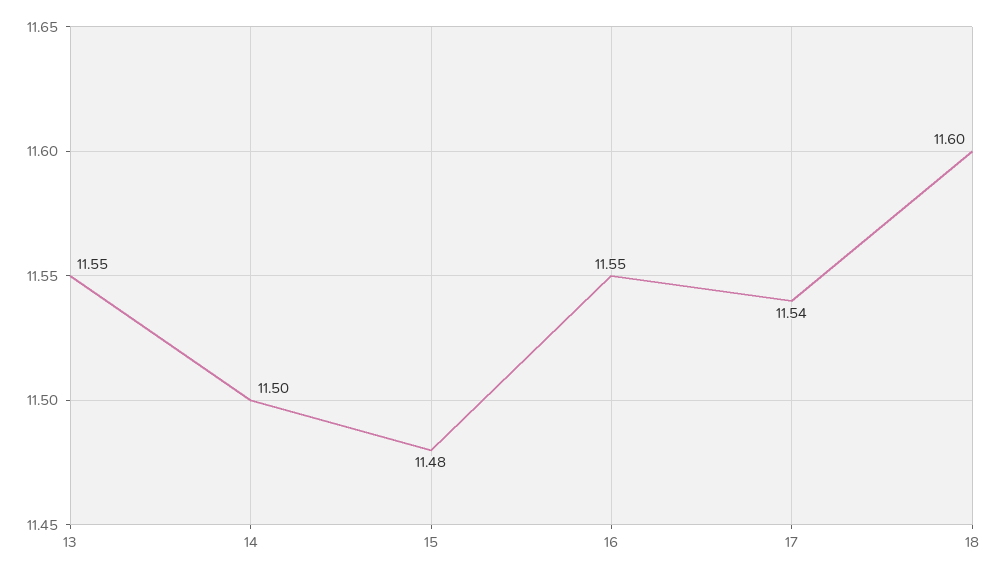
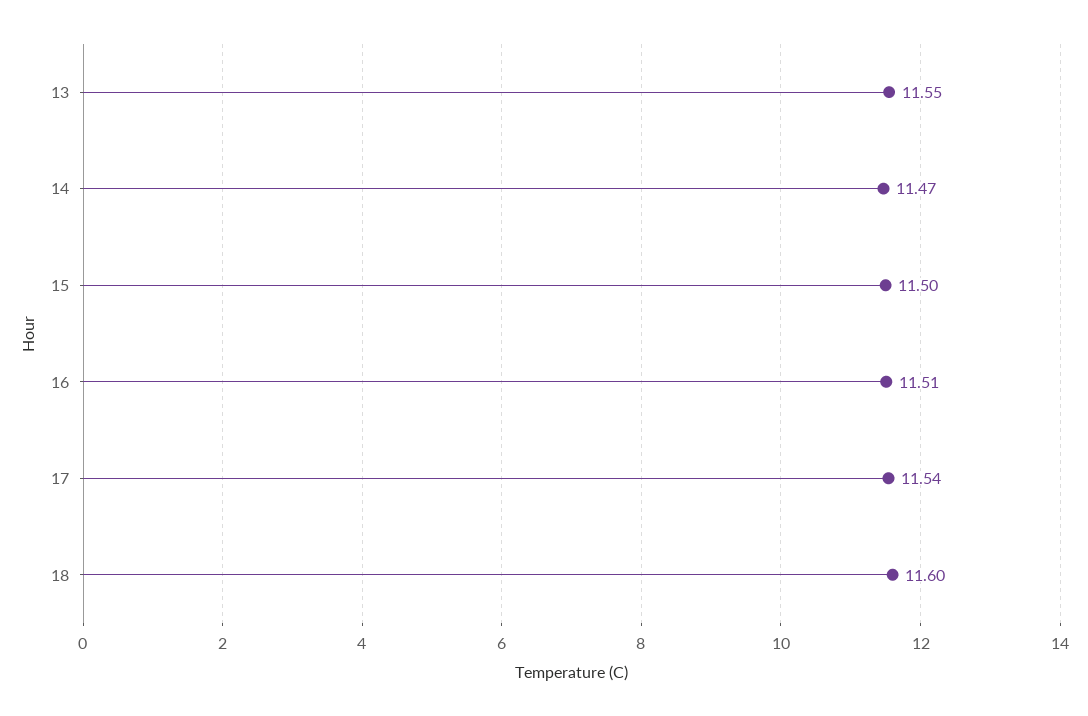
  {
    "13": 11.55,
-   "14": 11.5,
+   "14": 11.47,
-   "15": 11.48,
+   "15": 11.5,
-   "16": 11.55,
+   "16": 11.51,
    "17": 11.54,
    "18": 11.6
  }

